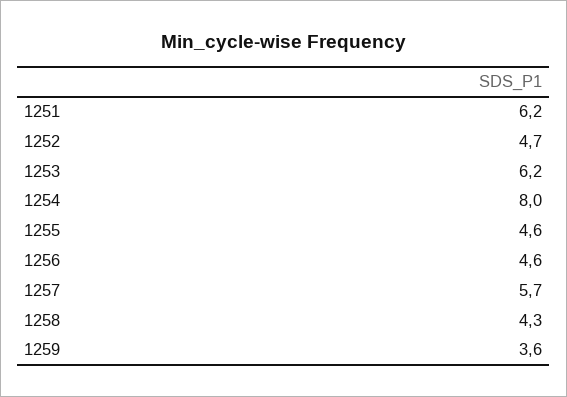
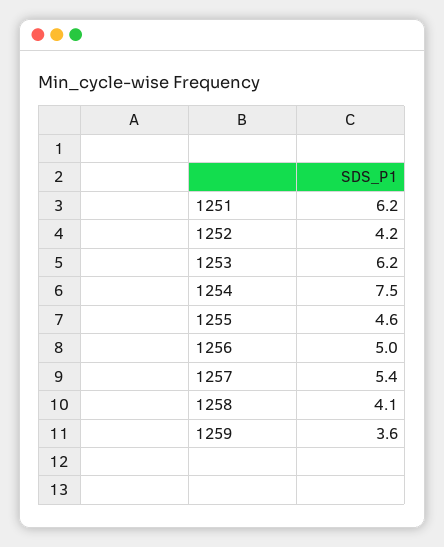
  {
    "1251": 6.2,
-   "1252": 4.7,
+   "1252": 4.2,
    "1253": 6.2,
-   "1254": 8,
+   "1254": 7.5,
    "1255": 4.6,
-   "1256": 4.6,
+   "1256": 5,
-   "1257": 5.7,
+   "1257": 5.4,
-   "1258": 4.3,
+   "1258": 4.1,
    "1259": 3.6
  }

